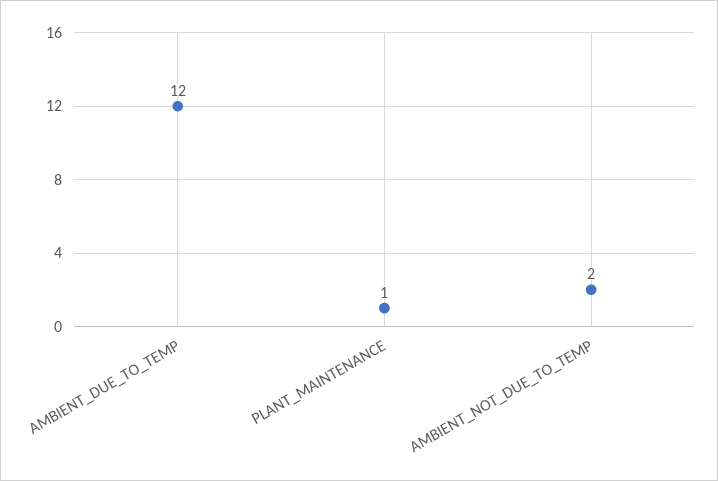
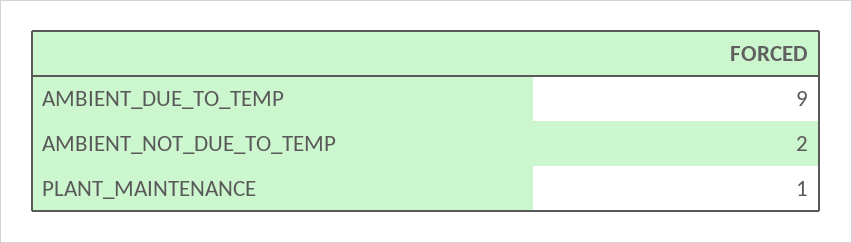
  {
-   "AMBIENT_DUE_TO_TEMP": 12,
+   "AMBIENT_DUE_TO_TEMP": 9,
    "PLANT_MAINTENANCE": 1,
    "AMBIENT_NOT_DUE_TO_TEMP": 2
  }

